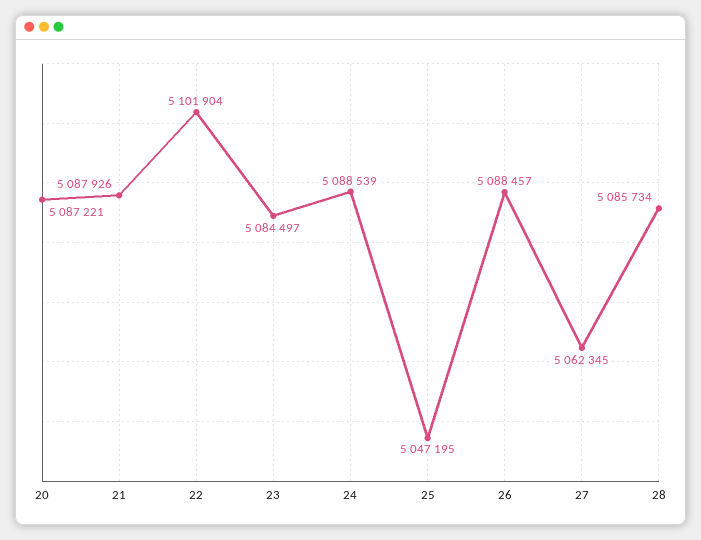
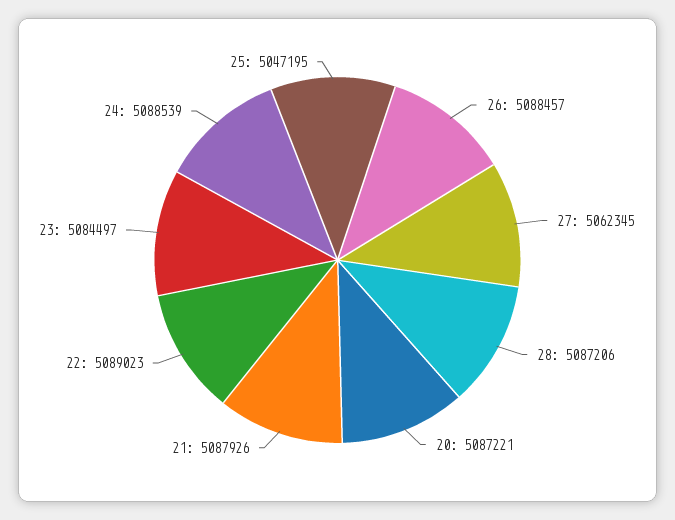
  {
    "20": 5087221,
    "21": 5087926,
-   "22": 5101904,
+   "22": 5089023,
    "23": 5084497,
    "24": 5088539,
    "25": 5047195,
    "26": 5088457,
    "27": 5062345,
-   "28": 5085734
+   "28": 5087206
  }

